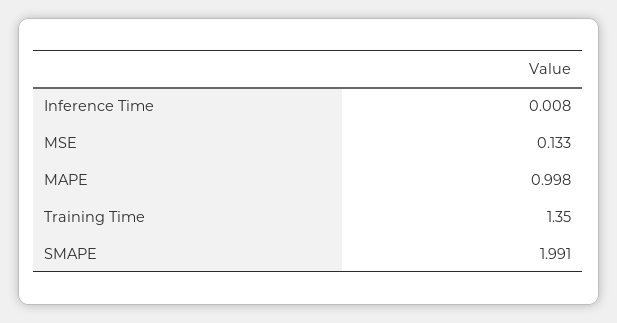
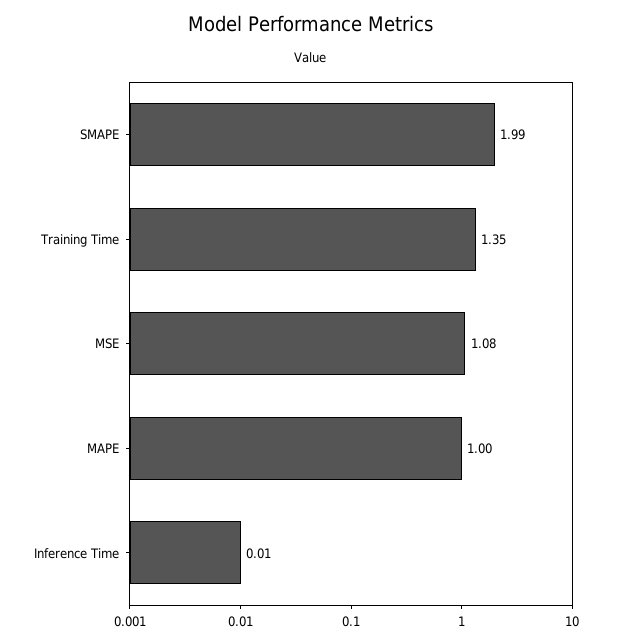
  {
    "Inference Time": 0.008,
-   "MSE": 0.133,
+   "MSE": 1.08,
    "MAPE": 0.998,
    "Training Time": 1.35,
    "SMAPE": 1.991
  }

